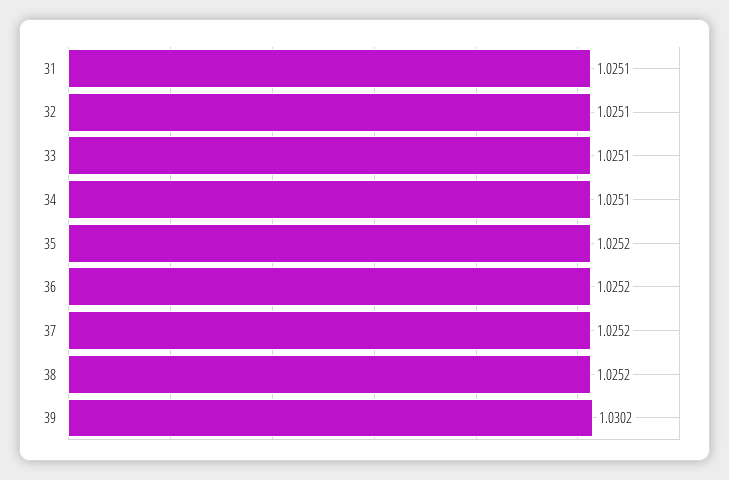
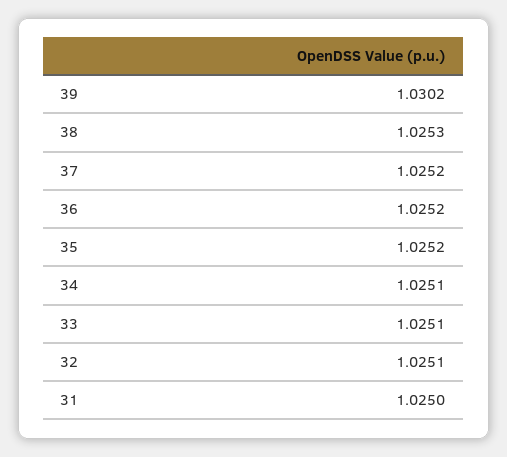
  {
-   "31": 1.0251,
+   "31": 1.025,
    "32": 1.0251,
    "33": 1.0251,
    "34": 1.0251,
    "35": 1.0252,
    "36": 1.0252,
    "37": 1.0252,
-   "38": 1.0252,
+   "38": 1.0253,
    "39": 1.0302
  }

